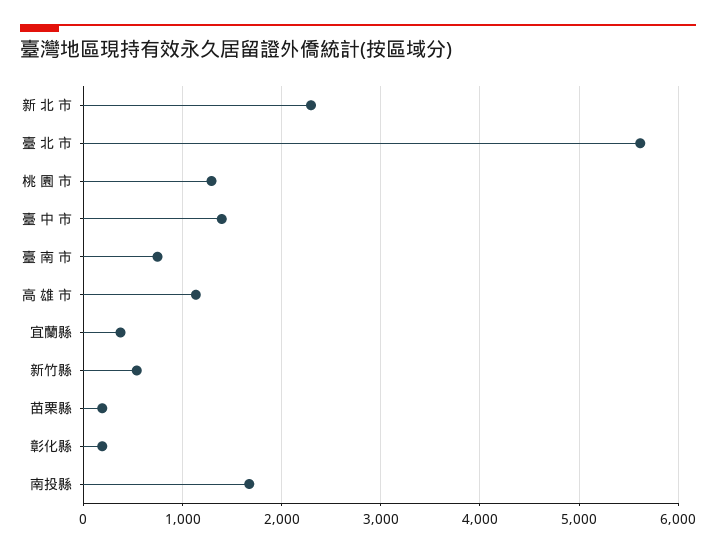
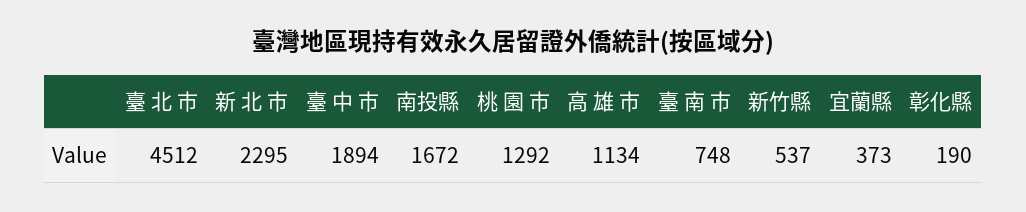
  {
    "新 北 市": 2295,
-   "臺 北 市": 5600,
+   "臺 北 市": 4512,
    "桃 園 市": 1292,
-   "臺 中 市": 1400,
+   "臺 中 市": 1894,
    "臺 南 市": 748,
    "高 雄 市": 1134,
    "宜蘭縣": 373,
    "新竹縣": 537,
-   "苗栗縣": 200,
    "彰化縣": 190,
    "南投縣": 1672
  }

